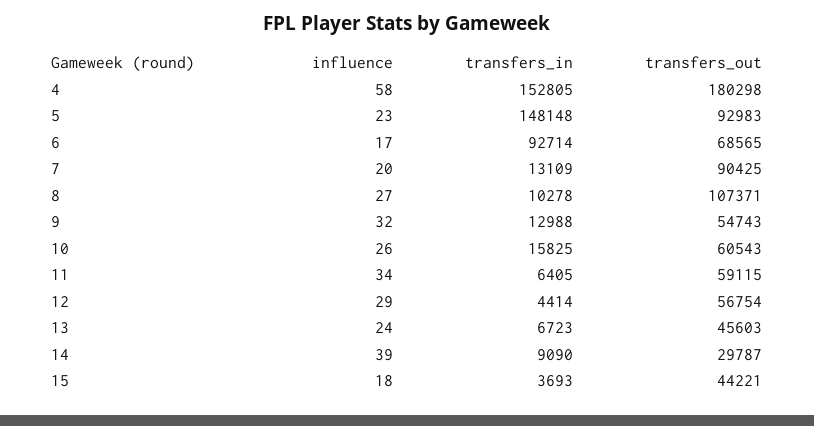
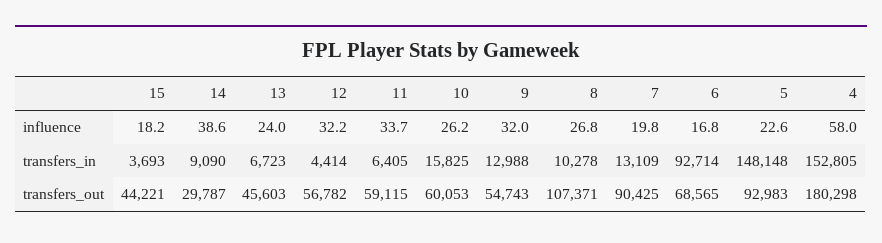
  {
    "influence": {
      "4": 58,
      "5": 22.6,
      "6": 16.8,
      "7": 19.8,
      "8": 26.8,
      "9": 32,
      "10": 26.2,
      "11": 33.7,
-     "12": 29,
+     "12": 32.2,
      "13": 24,
      "14": 38.6,
      "15": 18.2
    },
    "transfers_in": {
      "4": 152805,
      "5": 148148,
      "6": 92714,
      "7": 13109,
      "8": 10278,
      "9": 12988,
      "10": 15825,
      "11": 6405,
      "12": 4414,
      "13": 6723,
      "14": 9090,
      "15": 3693
    },
    "transfers_out": {
      "4": 180298,
      "5": 92983,
      "6": 68565,
      "7": 90425,
      "8": 107371,
      "9": 54743,
-     "10": 60543,
+     "10": 60053,
      "11": 59115,
-     "12": 56754,
+     "12": 56782,
      "13": 45603,
      "14": 29787,
      "15": 44221
    }
  }

